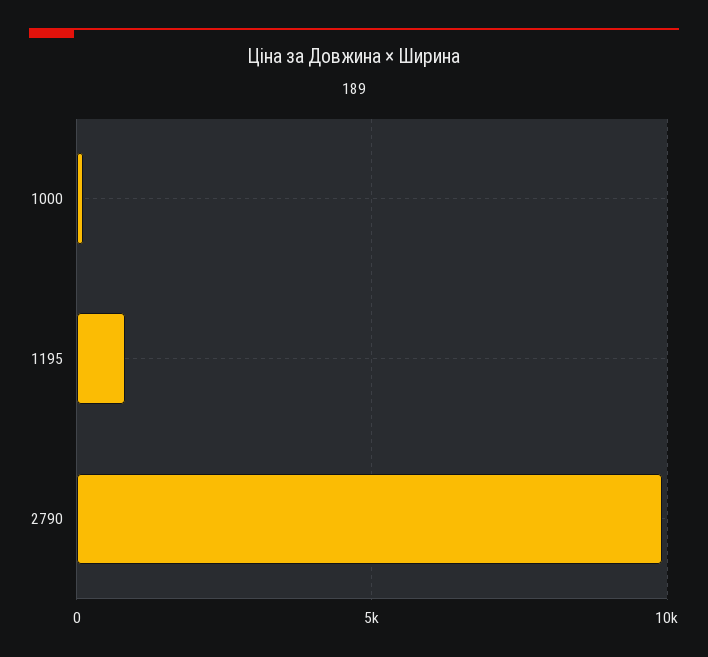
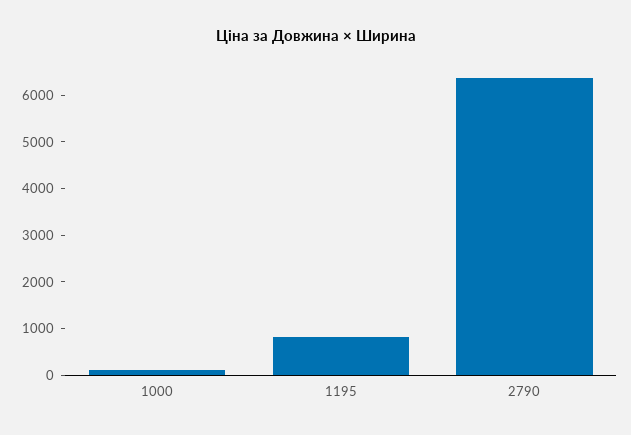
  {
    "1000": 200,
    "1195": 800,
-   "2790": 10000
+   "2790": 6400
  }

